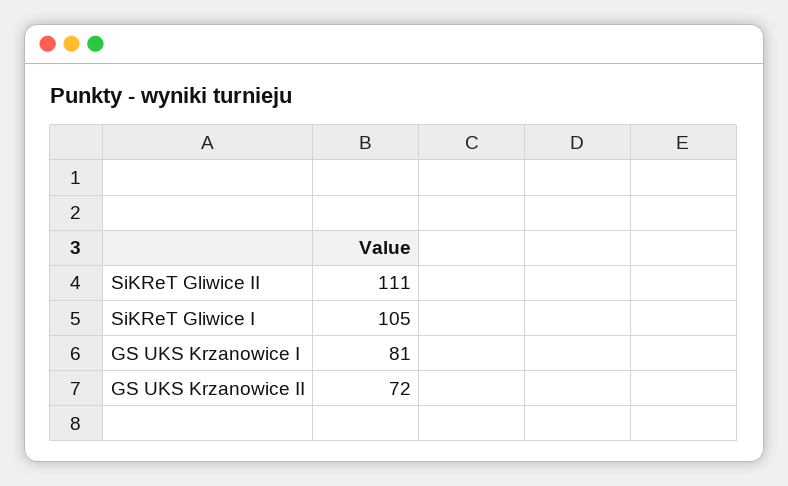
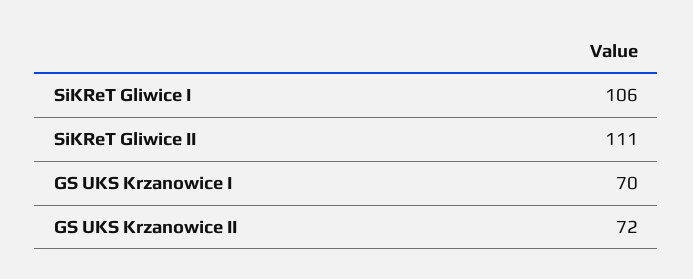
  {
    "SiKReT Gliwice II": 111,
-   "SiKReT Gliwice I": 105,
+   "SiKReT Gliwice I": 106,
-   "GS UKS Krzanowice I": 81,
+   "GS UKS Krzanowice I": 70,
    "GS UKS Krzanowice II": 72
  }

